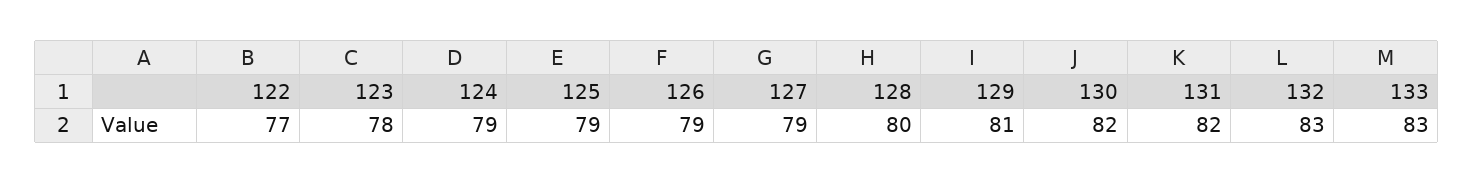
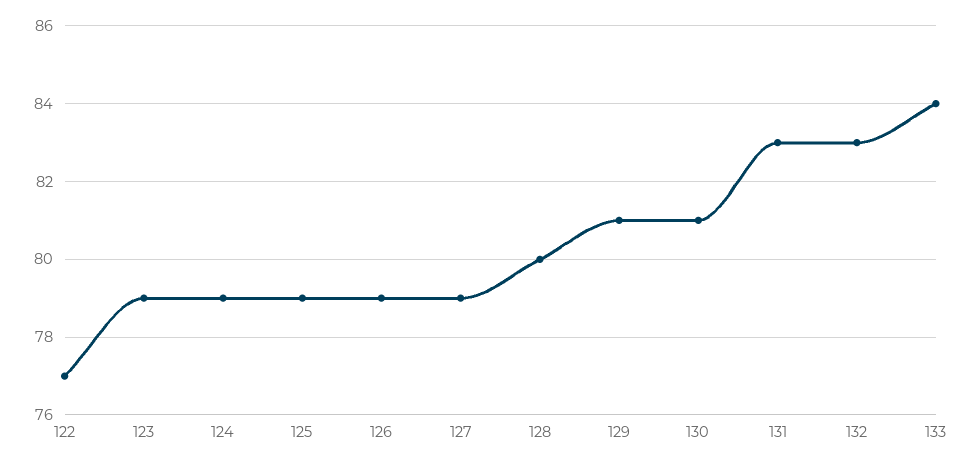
  {
    "122": 77,
-   "123": 78,
+   "123": 79,
    "124": 79,
    "125": 79,
    "126": 79,
    "127": 79,
    "128": 80,
    "129": 81,
-   "130": 82,
+   "130": 81,
-   "131": 82,
+   "131": 83,
    "132": 83,
-   "133": 83
+   "133": 84
  }

